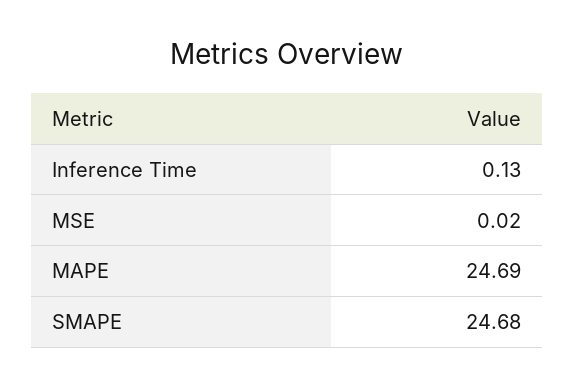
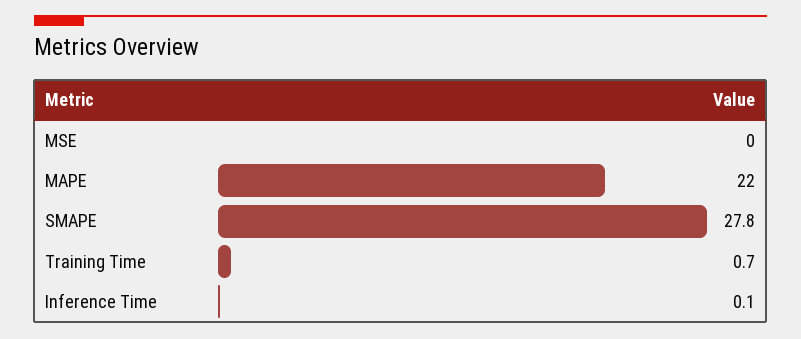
  {
    "Inference Time": 0.13,
    "MSE": 0.02,
-   "MAPE": 24.69,
+   "MAPE": 22,
-   "SMAPE": 24.68
+   "SMAPE": 27.8,
+   "Training Time": 0.7
  }

